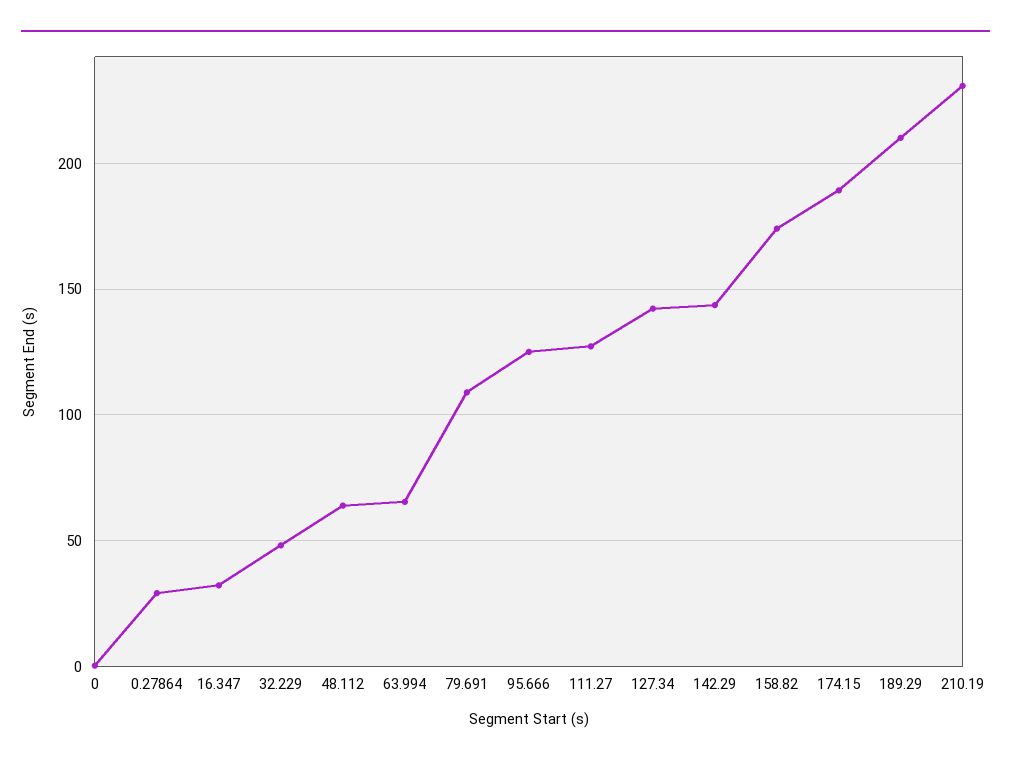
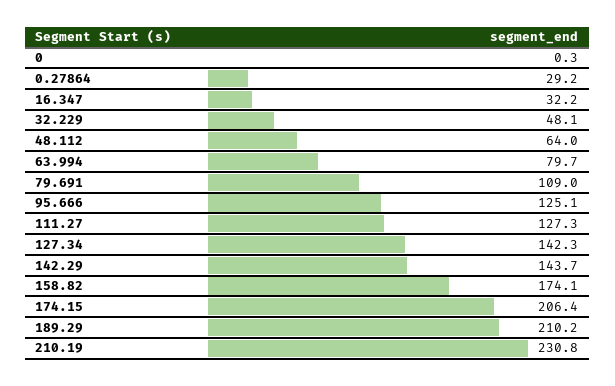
  {
    "0": 0.3,
    "0.27864": 29.2,
    "16.347": 32.2,
    "32.229": 48.1,
    "48.112": 64,
-   "63.994": 65,
+   "63.994": 79.7,
    "79.691": 109,
    "95.666": 125.1,
    "111.27": 127.3,
    "127.34": 142.3,
    "142.29": 143.7,
    "158.82": 174.1,
-   "174.15": 190,
+   "174.15": 206.4,
    "189.29": 210.2,
    "210.19": 230.8
  }

